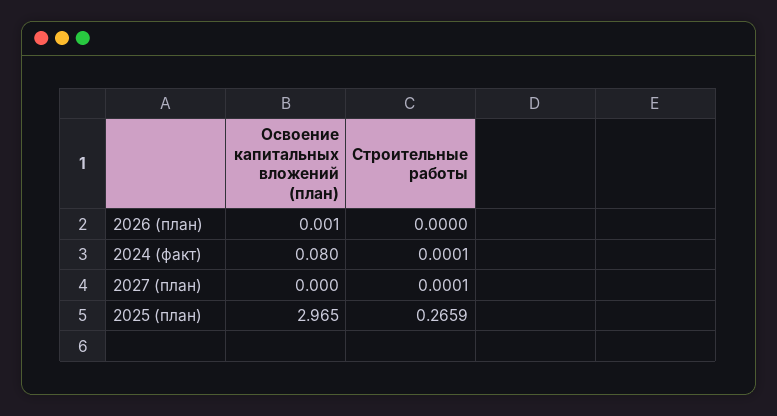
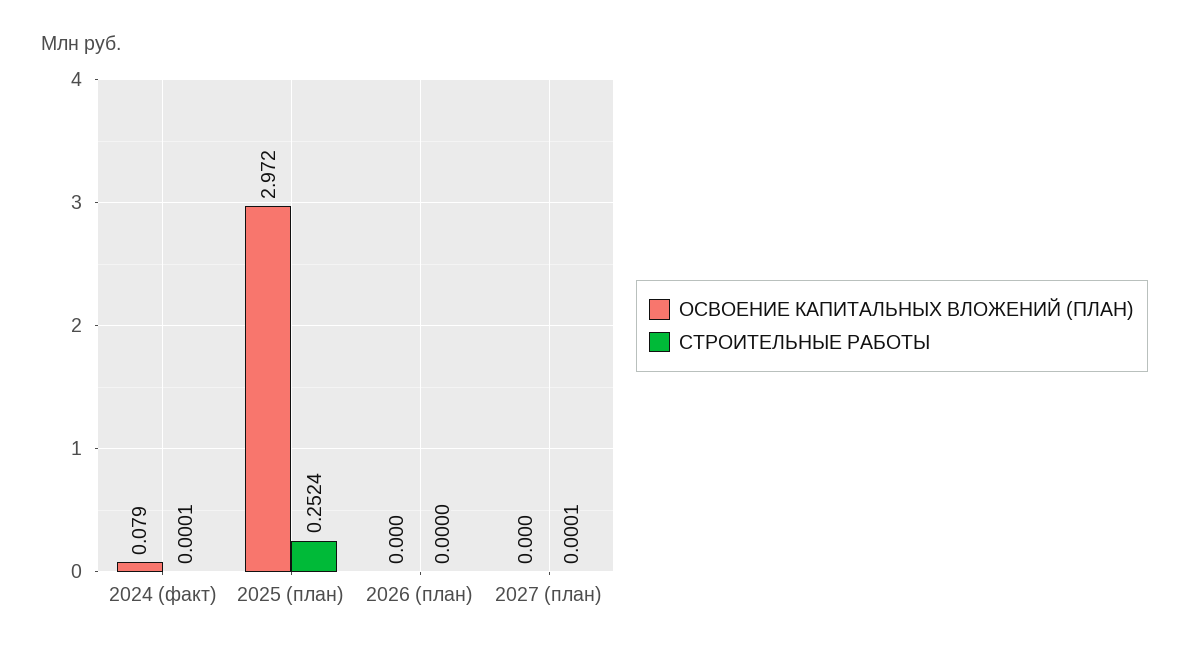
  {
    "Освоение капитальных вложений (план)": {
-     "2026 (план)": 0.001,
+     "2026 (план)": 0,
-     "2024 (факт)": 0.08,
+     "2024 (факт)": 0.079,
      "2027 (план)": 0,
-     "2025 (план)": 2.965
+     "2025 (план)": 2.972
    },
    "Строительные работы": {
      "2026 (план)": 0,
      "2024 (факт)": 0.0001,
      "2027 (план)": 0.0001,
-     "2025 (план)": 0.2659
+     "2025 (план)": 0.2524
    }
  }

